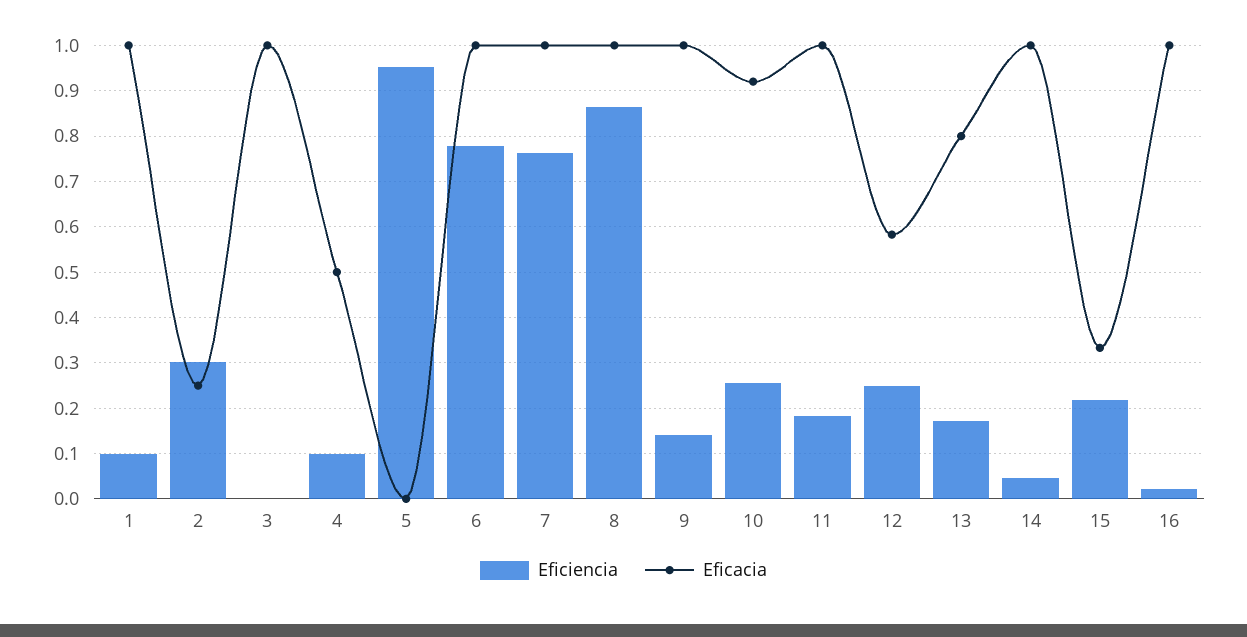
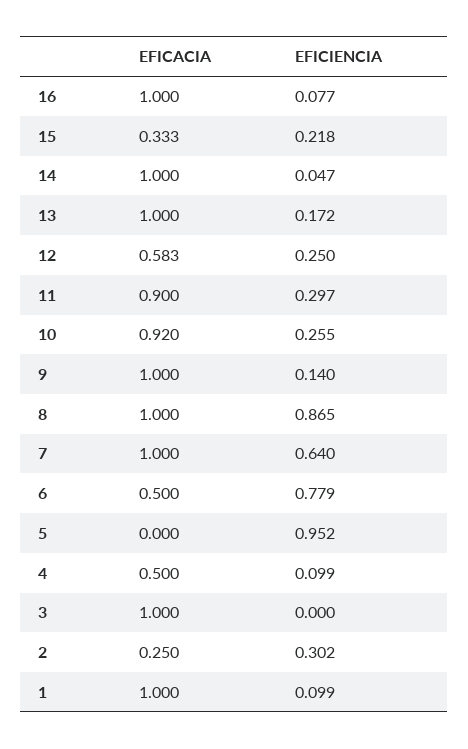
  {
    "Eficiencia": {
      "1": 0.099,
      "2": 0.302,
      "3": 0,
      "4": 0.099,
      "5": 0.952,
      "6": 0.779,
-     "7": 0.76,
+     "7": 0.64,
      "8": 0.865,
      "9": 0.14,
      "10": 0.255,
-     "11": 0.18,
+     "11": 0.297,
      "12": 0.25,
      "13": 0.172,
      "14": 0.047,
      "15": 0.218,
-     "16": 0.02
+     "16": 0.077
    },
    "Eficacia": {
      "1": 1,
      "2": 0.25,
      "3": 1,
      "4": 0.5,
      "5": 0,
-     "6": 1,
+     "6": 0.5,
      "7": 1,
      "8": 1,
      "9": 1,
      "10": 0.92,
-     "11": 1,
+     "11": 0.9,
      "12": 0.583,
-     "13": 0.8,
+     "13": 1,
      "14": 1,
      "15": 0.333,
      "16": 1
    }
  }

